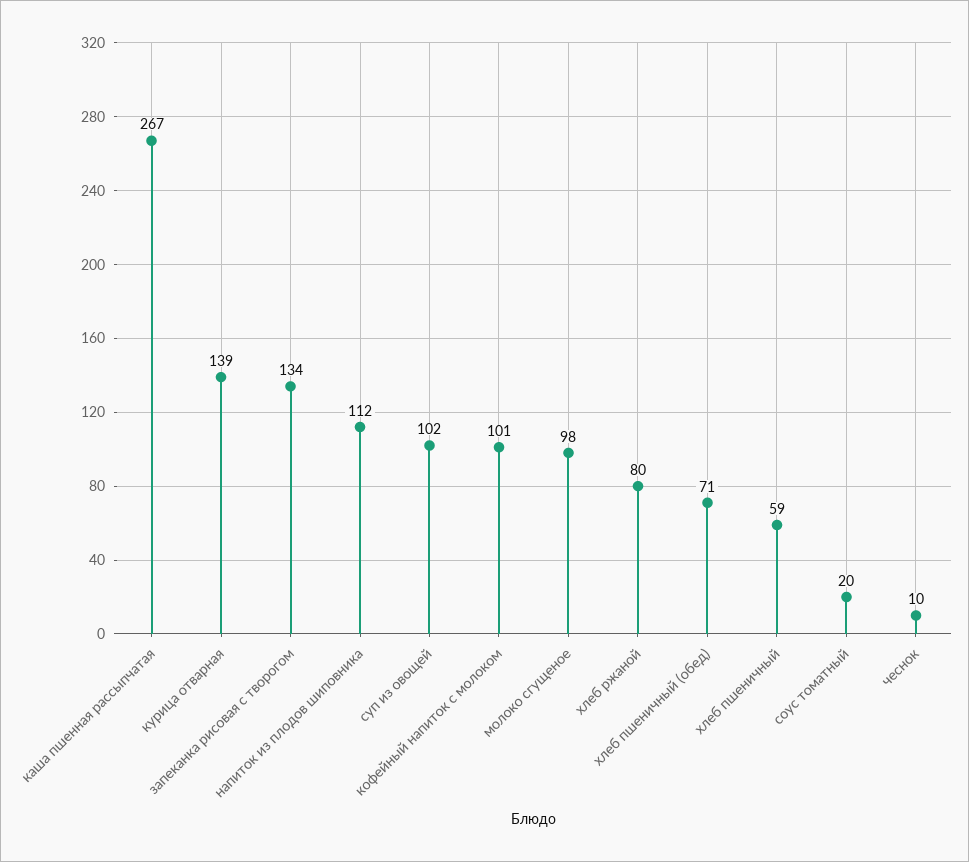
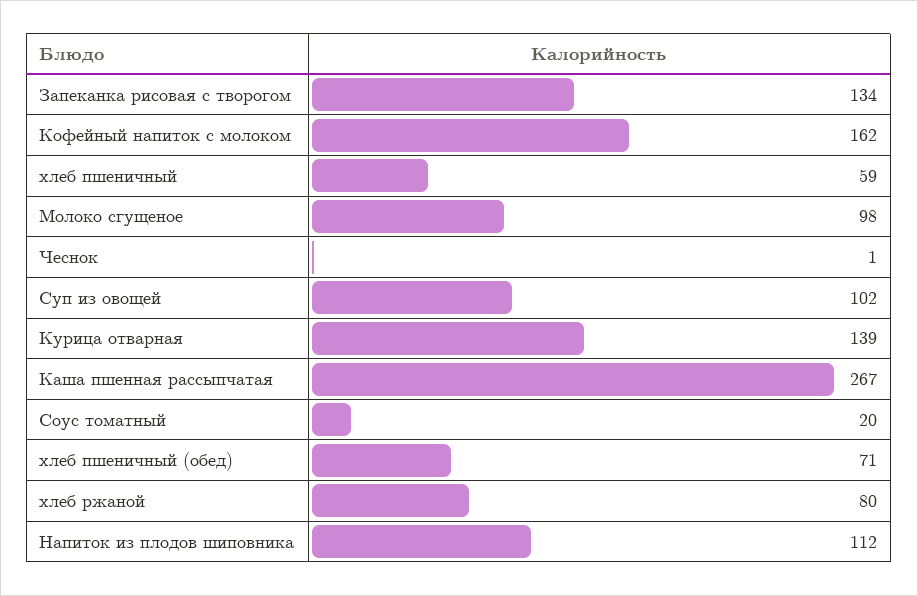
  {
    "каша пшенная рассыпчатая": 267,
    "курица отварная": 139,
    "запеканка рисовая с творогом": 134,
    "напиток из плодов шиповника": 112,
    "суп из овощей": 102,
-   "кофейный напиток с молоком": 101,
+   "кофейный напиток с молоком": 162,
    "молоко сгущеное": 98,
    "хлеб ржаной": 80,
    "хлеб пшеничный (обед)": 71,
    "хлеб пшеничный": 59,
    "соус томатный": 20,
-   "чеснок": 10
+   "чеснок": 1
  }

